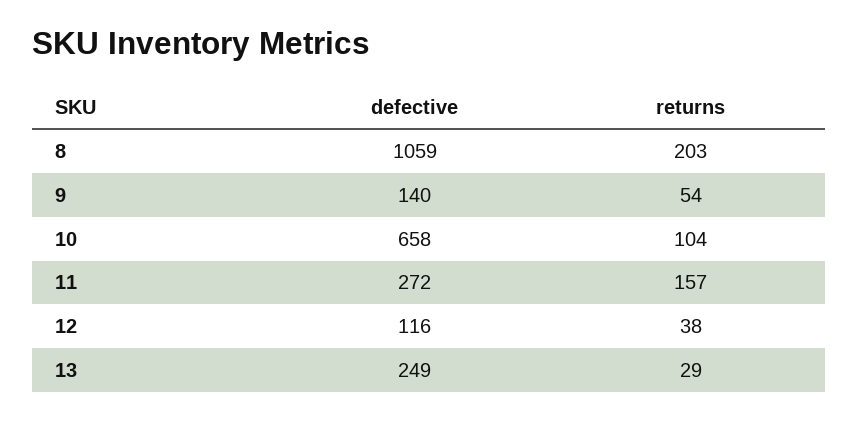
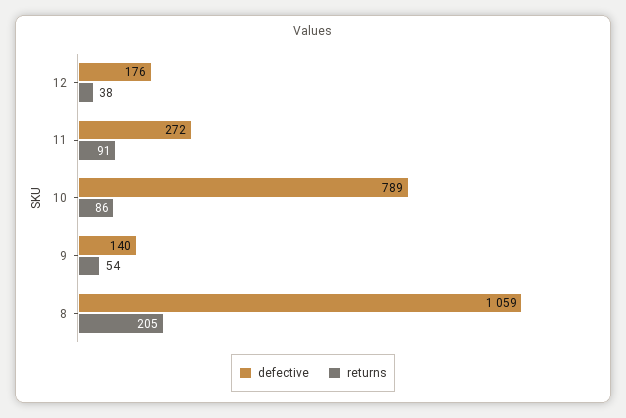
  {
    "defective": {
      "8": 1059,
      "9": 140,
-     "10": 658,
+     "10": 789,
      "11": 272,
-     "12": 116,
+     "12": 176
-     "13": 249
    },
    "returns": {
-     "8": 203,
+     "8": 205,
      "9": 54,
-     "10": 104,
+     "10": 86,
-     "11": 157,
+     "11": 91,
-     "12": 38,
+     "12": 38
-     "13": 29
    }
  }

